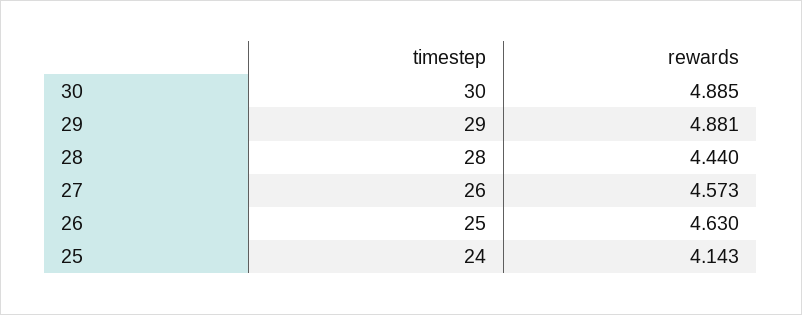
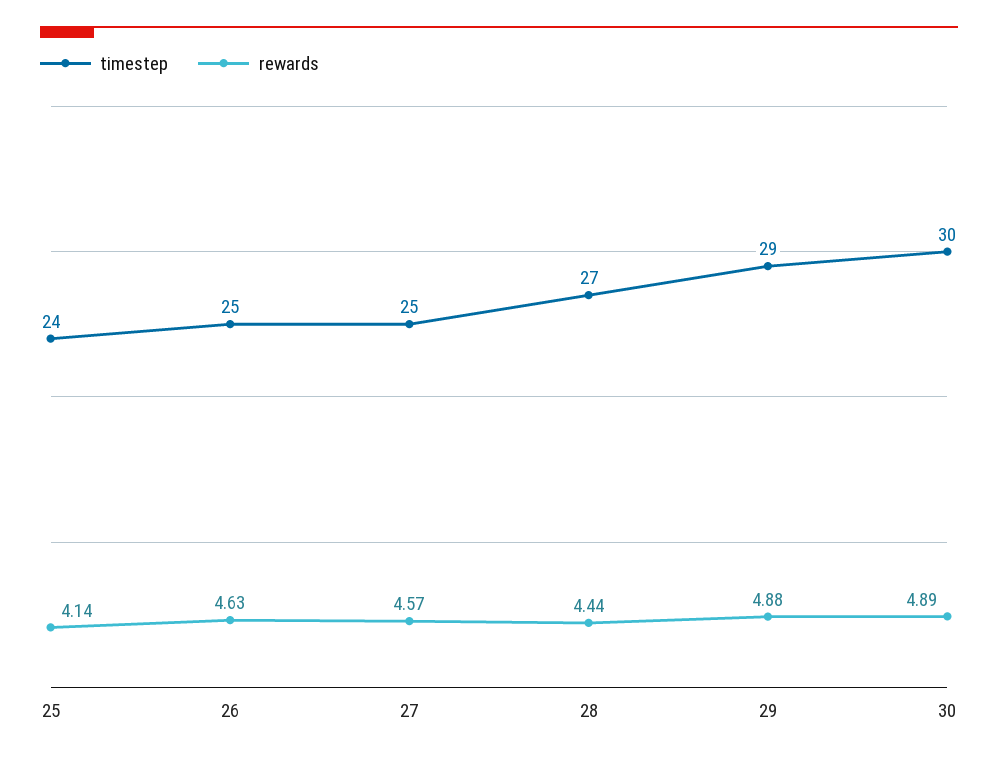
  {
    "timestep": {
      "30": 30,
      "29": 29,
-     "28": 28,
+     "28": 27,
-     "27": 26,
+     "27": 25,
      "26": 25,
      "25": 24
    },
    "rewards": {
      "30": 4.885,
      "29": 4.881,
      "28": 4.44,
      "27": 4.573,
      "26": 4.63,
      "25": 4.143
    }
  }

